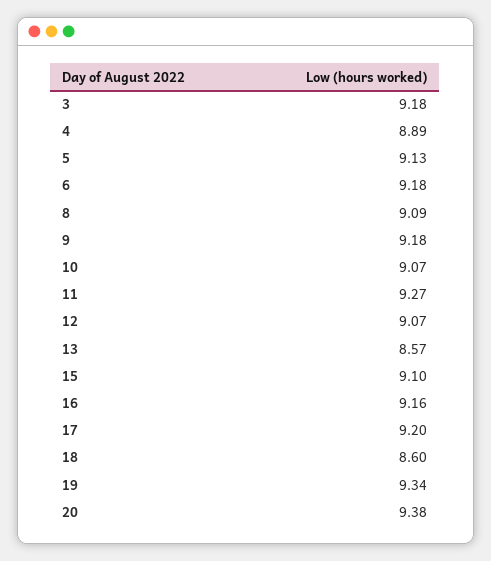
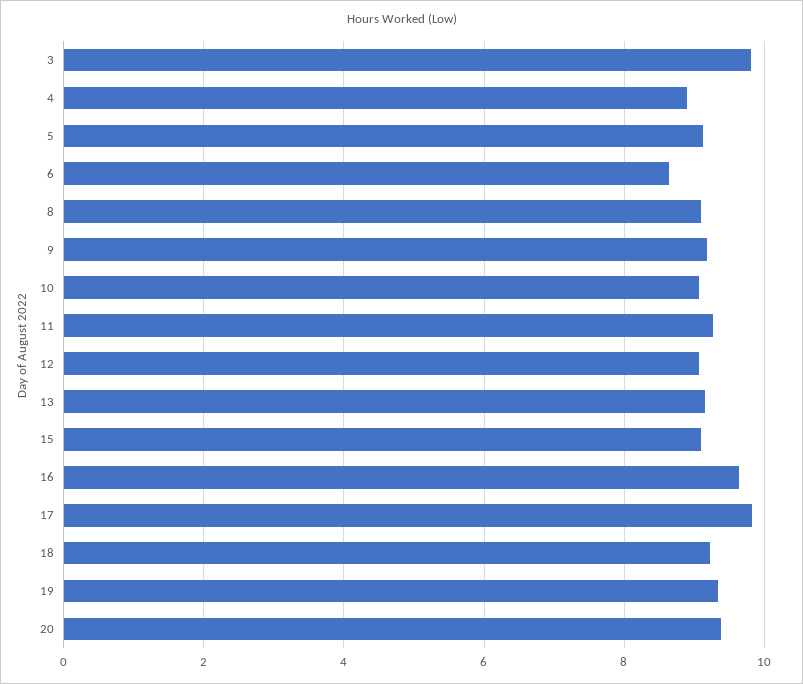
  {
-   "3": 9.18,
+   "3": 9.8,
    "4": 8.89,
    "5": 9.13,
-   "6": 9.18,
+   "6": 8.6,
    "8": 9.09,
    "9": 9.18,
    "10": 9.07,
    "11": 9.27,
    "12": 9.07,
-   "13": 8.57,
+   "13": 9.2,
    "15": 9.1,
-   "16": 9.16,
+   "16": 9.6,
-   "17": 9.2,
+   "17": 9.8,
-   "18": 8.6,
+   "18": 9.2,
    "19": 9.34,
    "20": 9.38
  }

